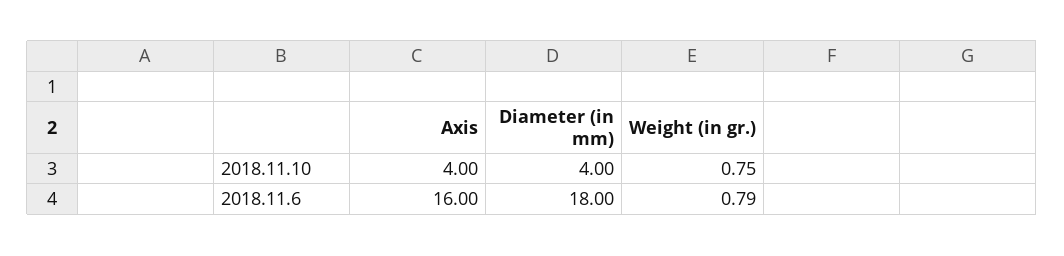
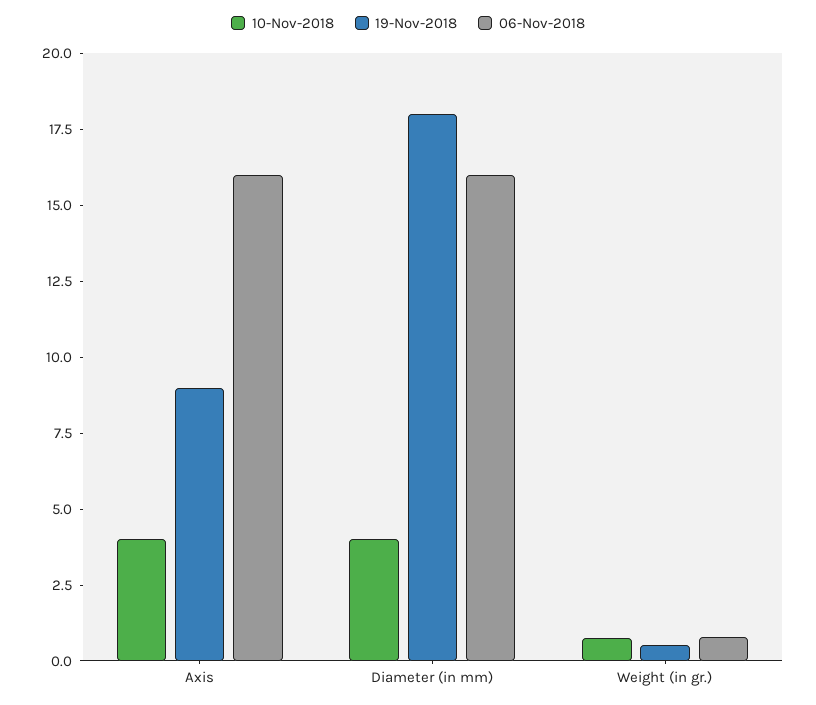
  {
    "2018.11.10": {
      "Axis": 4,
      "Diameter (in mm)": 4,
      "Weight (in gr.)": 0.75
    },
    "2018.11.6": {
      "Axis": 16,
-     "Diameter (in mm)": 18,
+     "Diameter (in mm)": 16,
      "Weight (in gr.)": 0.79
-   }
+   },
+   "19-Nov-2018": {
+     "Axis": 9,
+     "Diameter (in mm)": 18,
+     "Weight (in gr.)": 0.5
+   }
  }

